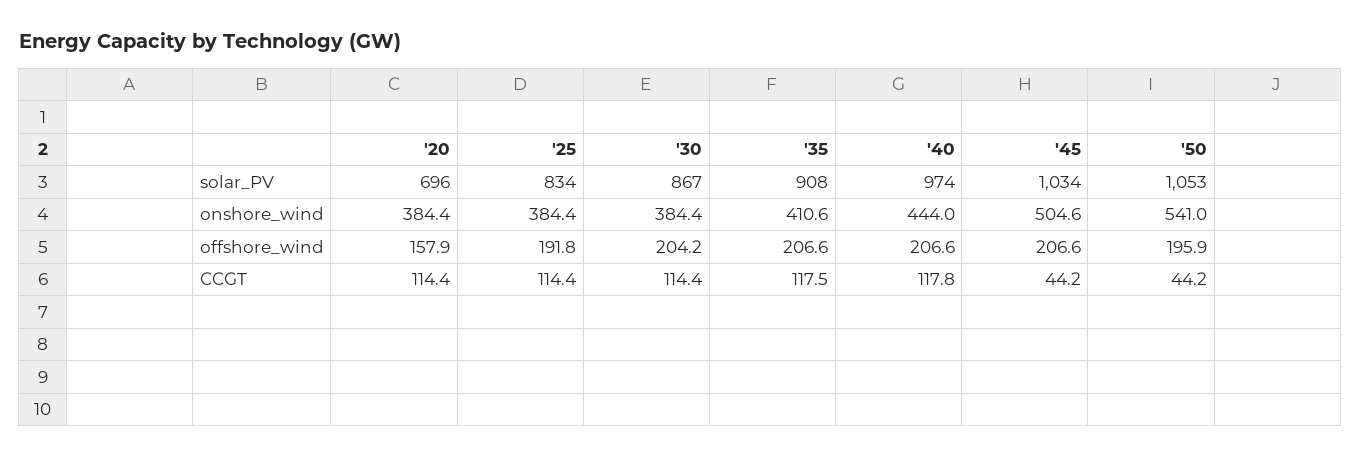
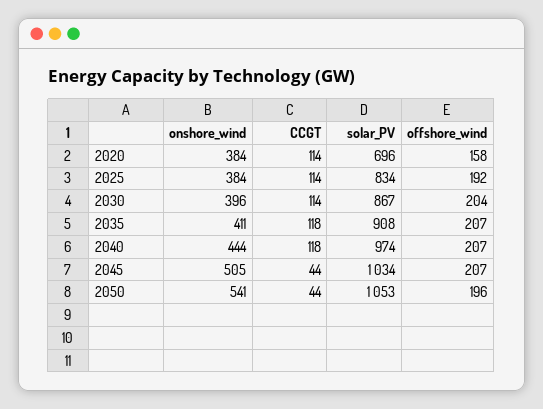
  {
    "'20": {
      "solar_PV": 696,
      "onshore_wind": 384.4,
      "offshore_wind": 157.9,
      "CCGT": 114.4
    },
    "'25": {
      "solar_PV": 834,
      "onshore_wind": 384.4,
      "offshore_wind": 191.8,
      "CCGT": 114.4
    },
    "'30": {
      "solar_PV": 867,
-     "onshore_wind": 384.4,
+     "onshore_wind": 396,
      "offshore_wind": 204.2,
      "CCGT": 114.4
    },
    "'35": {
      "solar_PV": 908,
      "onshore_wind": 410.6,
      "offshore_wind": 206.6,
      "CCGT": 117.5
    },
    "'40": {
      "solar_PV": 974,
      "onshore_wind": 444,
      "offshore_wind": 206.6,
      "CCGT": 117.8
    },
    "'45": {
      "solar_PV": 1034,
      "onshore_wind": 504.6,
      "offshore_wind": 206.6,
      "CCGT": 44.2
    },
    "'50": {
      "solar_PV": 1053,
      "onshore_wind": 541,
      "offshore_wind": 195.9,
      "CCGT": 44.2
    }
  }

